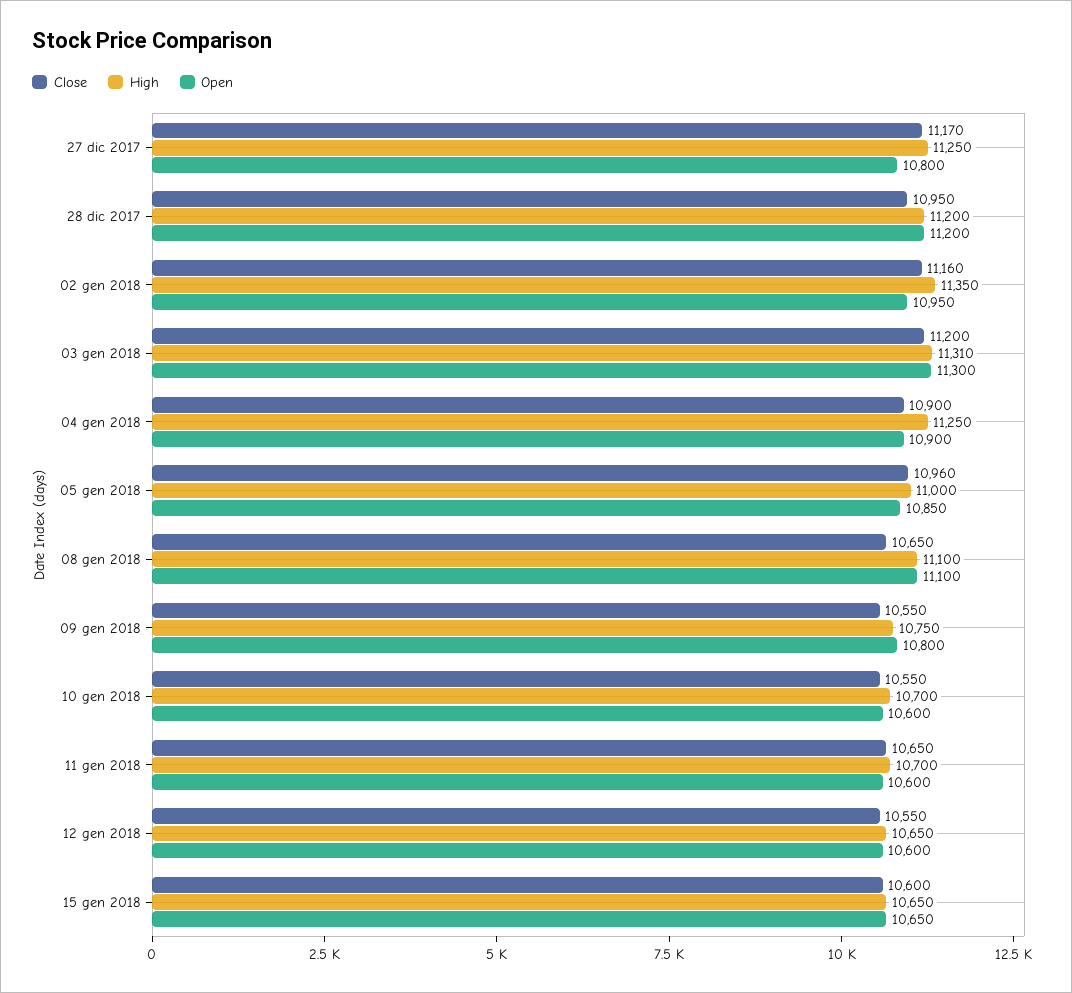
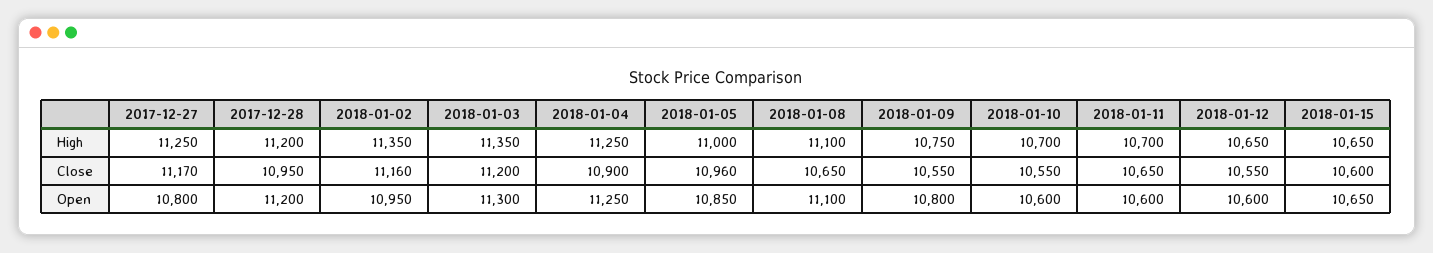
  {
    "Close": {
      "27 dic 2017": 11170,
      "28 dic 2017": 10950,
      "02 gen 2018": 11160,
      "03 gen 2018": 11200,
      "04 gen 2018": 10900,
      "05 gen 2018": 10960,
      "08 gen 2018": 10650,
      "09 gen 2018": 10550,
      "10 gen 2018": 10550,
      "11 gen 2018": 10650,
      "12 gen 2018": 10550,
      "15 gen 2018": 10600
    },
    "High": {
      "27 dic 2017": 11250,
      "28 dic 2017": 11200,
      "02 gen 2018": 11350,
-     "03 gen 2018": 11310,
+     "03 gen 2018": 11350,
      "04 gen 2018": 11250,
      "05 gen 2018": 11000,
      "08 gen 2018": 11100,
      "09 gen 2018": 10750,
      "10 gen 2018": 10700,
      "11 gen 2018": 10700,
      "12 gen 2018": 10650,
      "15 gen 2018": 10650
    },
    "Open": {
      "27 dic 2017": 10800,
      "28 dic 2017": 11200,
      "02 gen 2018": 10950,
      "03 gen 2018": 11300,
-     "04 gen 2018": 10900,
+     "04 gen 2018": 11250,
      "05 gen 2018": 10850,
      "08 gen 2018": 11100,
      "09 gen 2018": 10800,
      "10 gen 2018": 10600,
      "11 gen 2018": 10600,
      "12 gen 2018": 10600,
      "15 gen 2018": 10650
    }
  }

